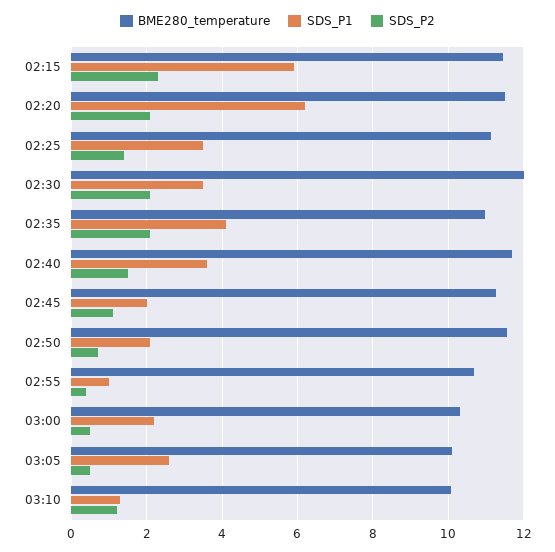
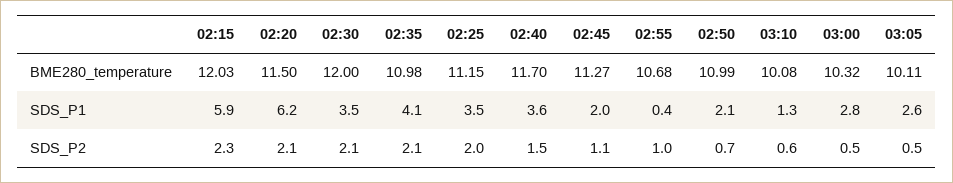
  {
    "BME280_temperature": {
-     "02:15": 11.4,
+     "02:15": 12.03,
      "02:20": 11.5,
      "02:25": 11.15,
      "02:30": 12,
      "02:35": 10.98,
      "02:40": 11.7,
      "02:45": 11.27,
-     "02:50": 11.6,
+     "02:50": 10.99,
      "02:55": 10.68,
      "03:00": 10.32,
      "03:05": 10.11,
      "03:10": 10.08
    },
    "SDS_P1": {
      "02:15": 5.9,
      "02:20": 6.2,
      "02:25": 3.5,
      "02:30": 3.5,
      "02:35": 4.1,
      "02:40": 3.6,
      "02:45": 2,
      "02:50": 2.1,
-     "02:55": 1,
+     "02:55": 0.4,
-     "03:00": 2.2,
+     "03:00": 2.8,
      "03:05": 2.6,
      "03:10": 1.3
    },
    "SDS_P2": {
      "02:15": 2.3,
      "02:20": 2.1,
-     "02:25": 1.4,
+     "02:25": 2,
      "02:30": 2.1,
      "02:35": 2.1,
      "02:40": 1.5,
      "02:45": 1.1,
      "02:50": 0.7,
-     "02:55": 0.4,
+     "02:55": 1,
      "03:00": 0.5,
      "03:05": 0.5,
-     "03:10": 1.2
+     "03:10": 0.6
    }
  }

